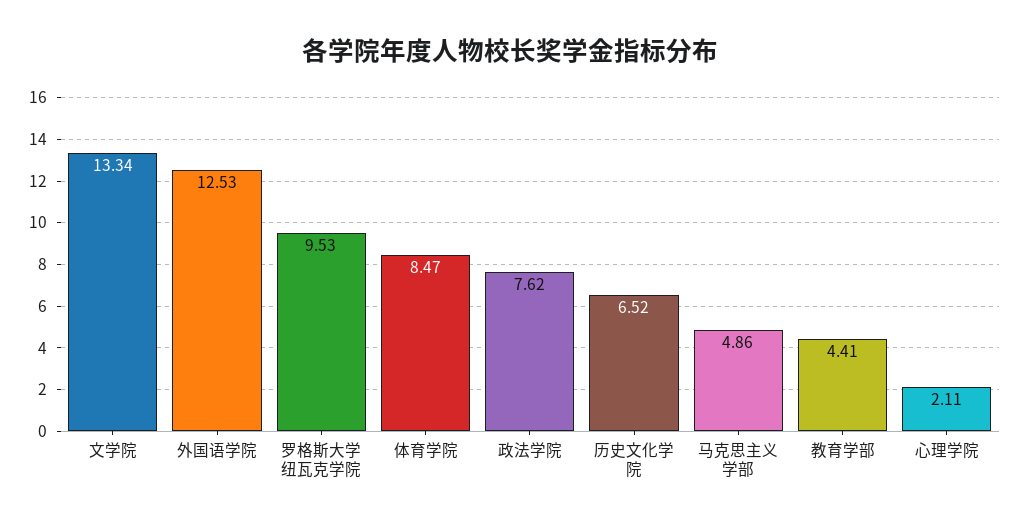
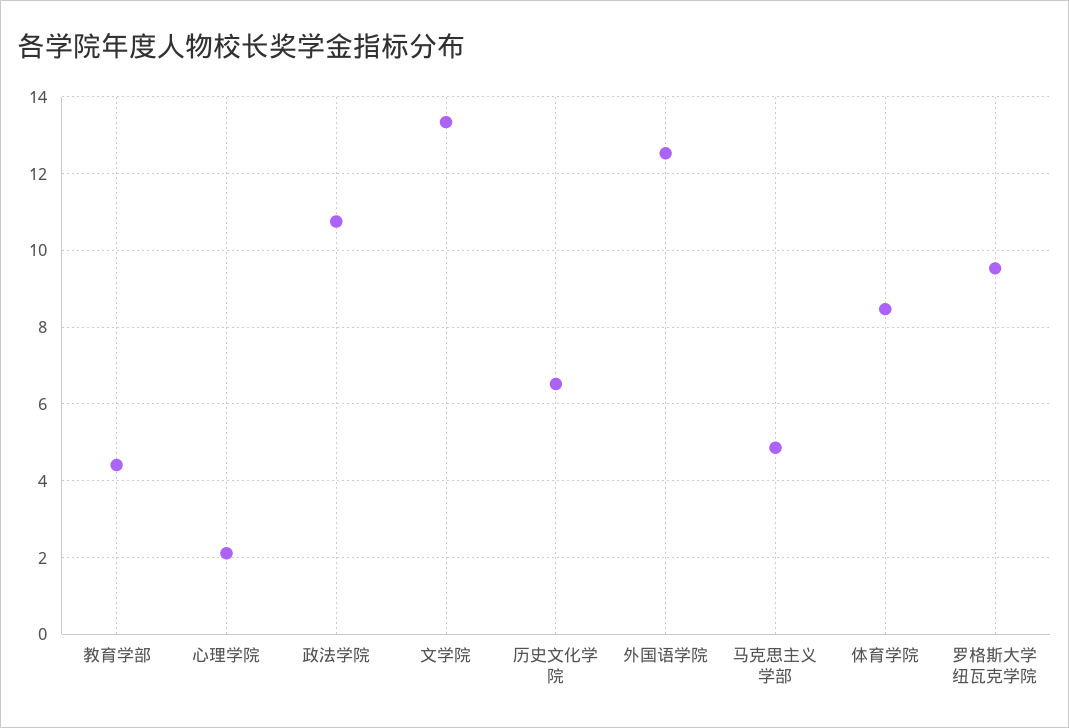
  {
    "文学院": 13.34,
    "外国语学院": 12.53,
    "罗格斯大学纽瓦克学院": 9.53,
    "体育学院": 8.47,
-   "政法学院": 7.62,
+   "政法学院": 10.8,
    "历史文化学院": 6.52,
    "马克思主义学部": 4.86,
    "教育学部": 4.41,
    "心理学院": 2.11
  }

